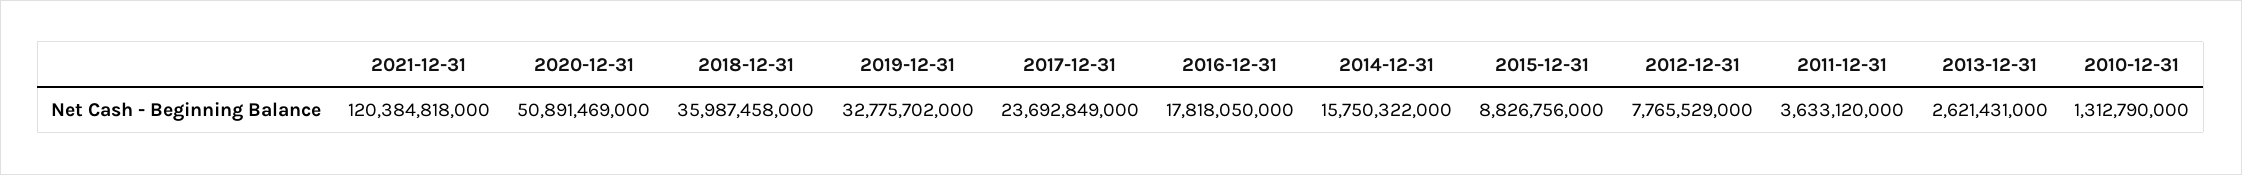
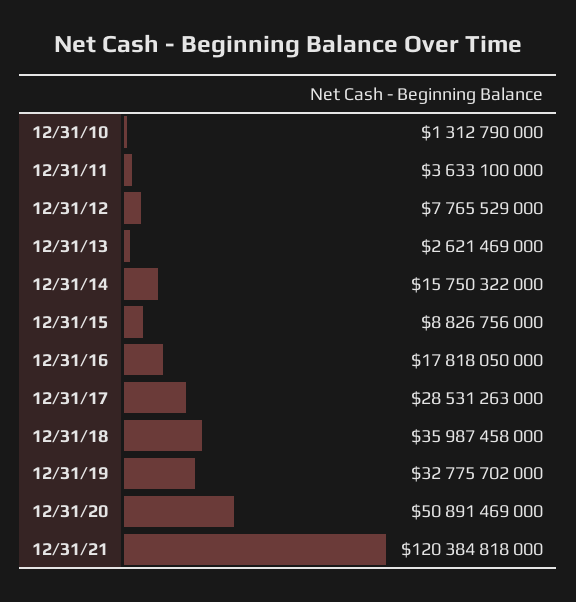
  {
    "2021-12-31": 120384818000,
    "2020-12-31": 50891469000,
    "2018-12-31": 35987458000,
    "2019-12-31": 32775702000,
-   "2017-12-31": 23692849000,
+   "2017-12-31": 28531263000,
    "2016-12-31": 17818050000,
    "2014-12-31": 15750322000,
    "2015-12-31": 8826756000,
    "2012-12-31": 7765529000,
-   "2011-12-31": 3633120000,
+   "2011-12-31": 3633100000,
-   "2013-12-31": 2621431000,
+   "2013-12-31": 2621469000,
    "2010-12-31": 1312790000
  }

